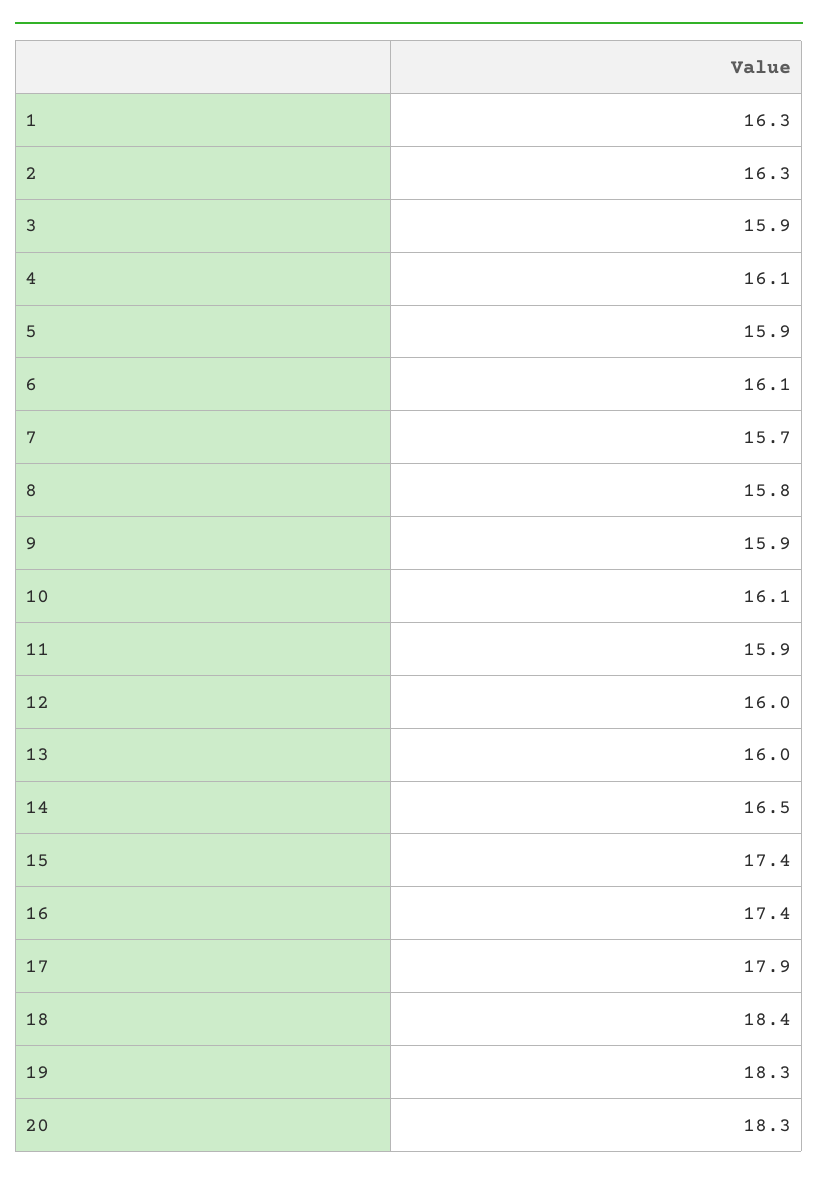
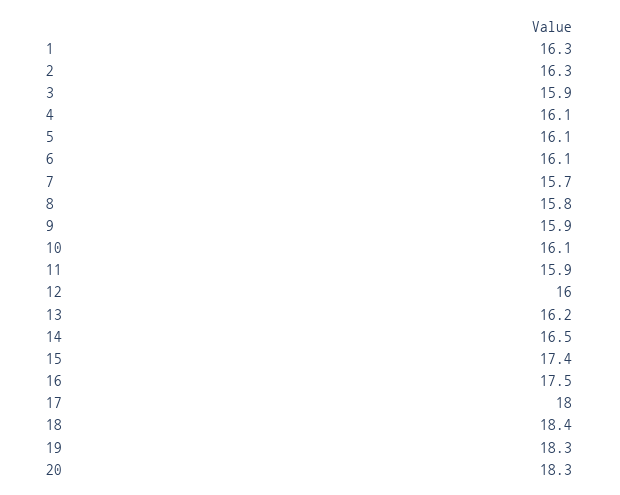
  {
    "1": 16.3,
    "2": 16.3,
    "3": 15.9,
    "4": 16.1,
-   "5": 15.9,
+   "5": 16.1,
    "6": 16.1,
    "7": 15.7,
    "8": 15.8,
    "9": 15.9,
    "10": 16.1,
    "11": 15.9,
    "12": 16,
-   "13": 16,
+   "13": 16.2,
    "14": 16.5,
    "15": 17.4,
-   "16": 17.4,
+   "16": 17.5,
-   "17": 17.9,
+   "17": 18,
    "18": 18.4,
    "19": 18.3,
    "20": 18.3
  }

